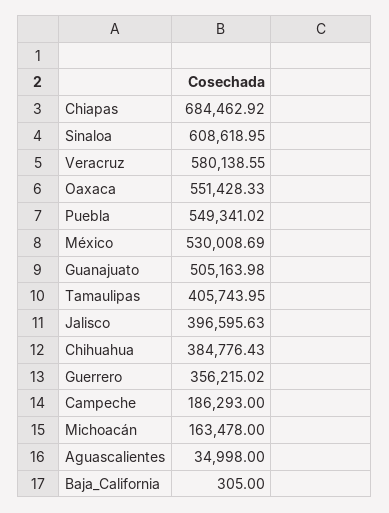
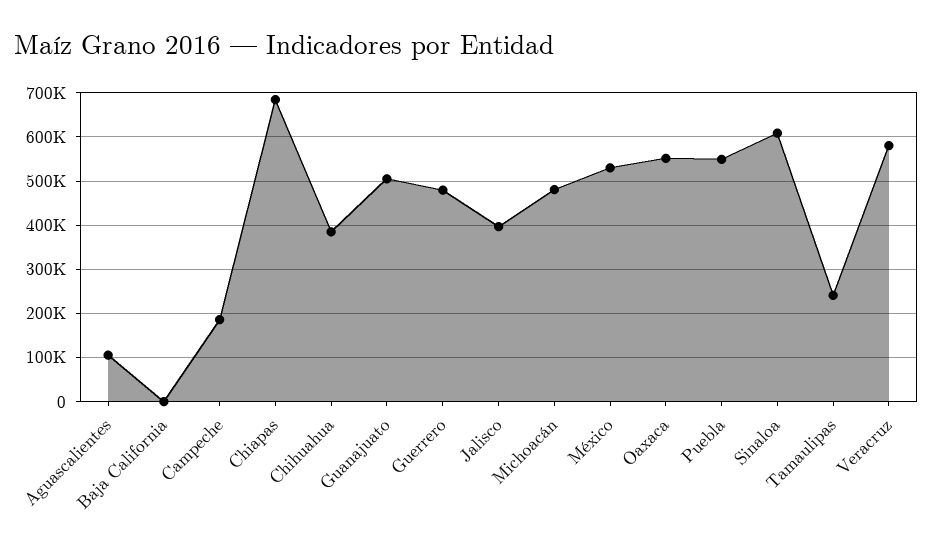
  {
    "Chiapas": 684462.92,
    "Sinaloa": 608618.95,
    "Veracruz": 580138.55,
    "Oaxaca": 551428.33,
    "Puebla": 549341.02,
    "México": 530008.69,
    "Guanajuato": 505163.98,
-   "Tamaulipas": 405743.95,
+   "Tamaulipas": 240000,
    "Jalisco": 396595.63,
    "Chihuahua": 384776.43,
-   "Guerrero": 356215.02,
+   "Guerrero": 480000,
    "Campeche": 186293,
-   "Michoacán": 163478,
+   "Michoacán": 480000,
-   "Aguascalientes": 34998,
+   "Aguascalientes": 100000,
    "Baja_California": 305
  }

